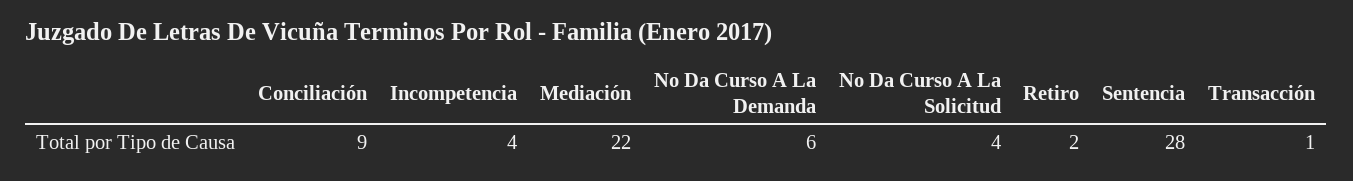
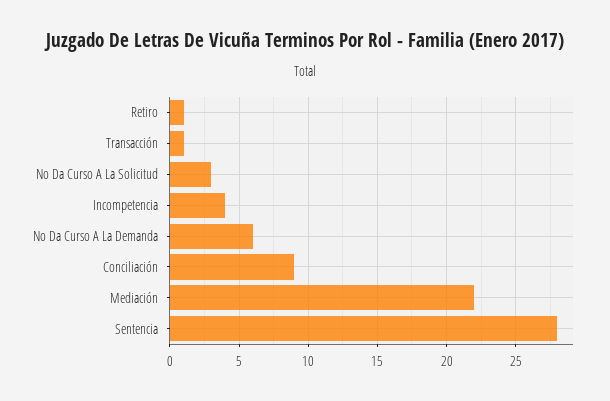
  {
    "Conciliación": 9,
    "Incompetencia": 4,
    "Mediación": 22,
    "No Da Curso A La Demanda": 6,
-   "No Da Curso A La Solicitud": 4,
+   "No Da Curso A La Solicitud": 3,
-   "Retiro": 2,
+   "Retiro": 1,
    "Sentencia": 28,
    "Transacción": 1
  }

